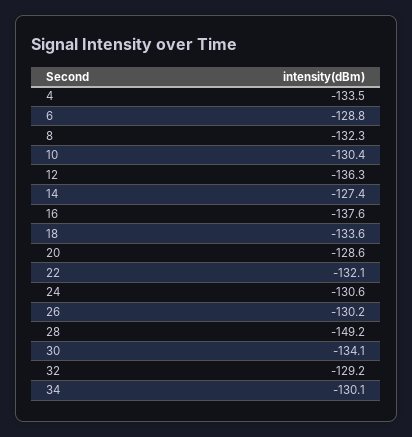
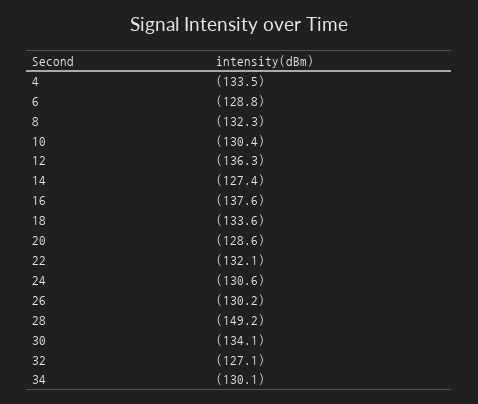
  {
    "4": -133.5,
    "6": -128.8,
    "8": -132.3,
    "10": -130.4,
    "12": -136.3,
    "14": -127.4,
    "16": -137.6,
    "18": -133.6,
    "20": -128.6,
    "22": -132.1,
    "24": -130.6,
    "26": -130.2,
    "28": -149.2,
    "30": -134.1,
-   "32": -129.2,
+   "32": -127.1,
    "34": -130.1
  }

